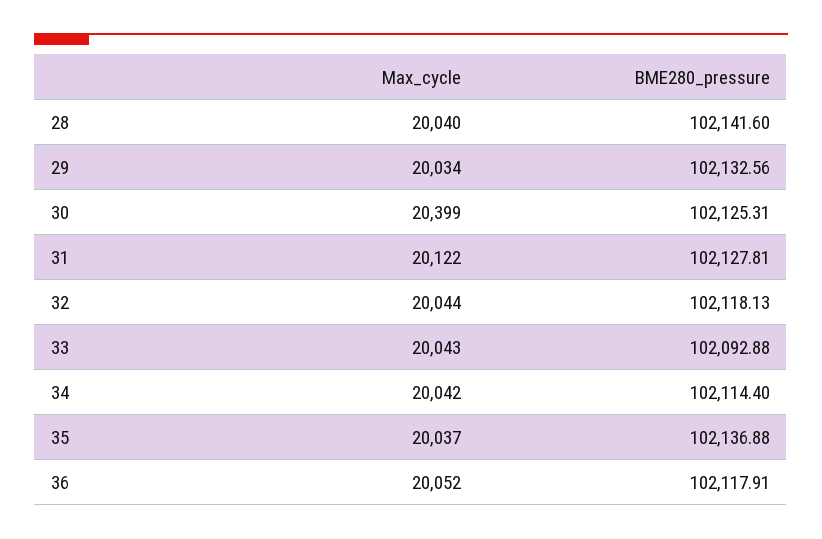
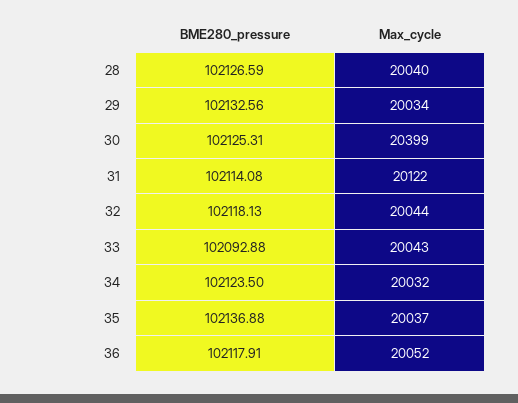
  {
    "Max_cycle": {
      "28": 20040,
      "29": 20034,
      "30": 20399,
      "31": 20122,
      "32": 20044,
      "33": 20043,
-     "34": 20042,
+     "34": 20032,
      "35": 20037,
      "36": 20052
    },
    "BME280_pressure": {
-     "28": 102141.6,
+     "28": 102126.59,
      "29": 102132.56,
      "30": 102125.31,
-     "31": 102127.81,
+     "31": 102114.08,
      "32": 102118.13,
      "33": 102092.88,
-     "34": 102114.4,
+     "34": 102123.5,
      "35": 102136.88,
      "36": 102117.91
    }
  }

